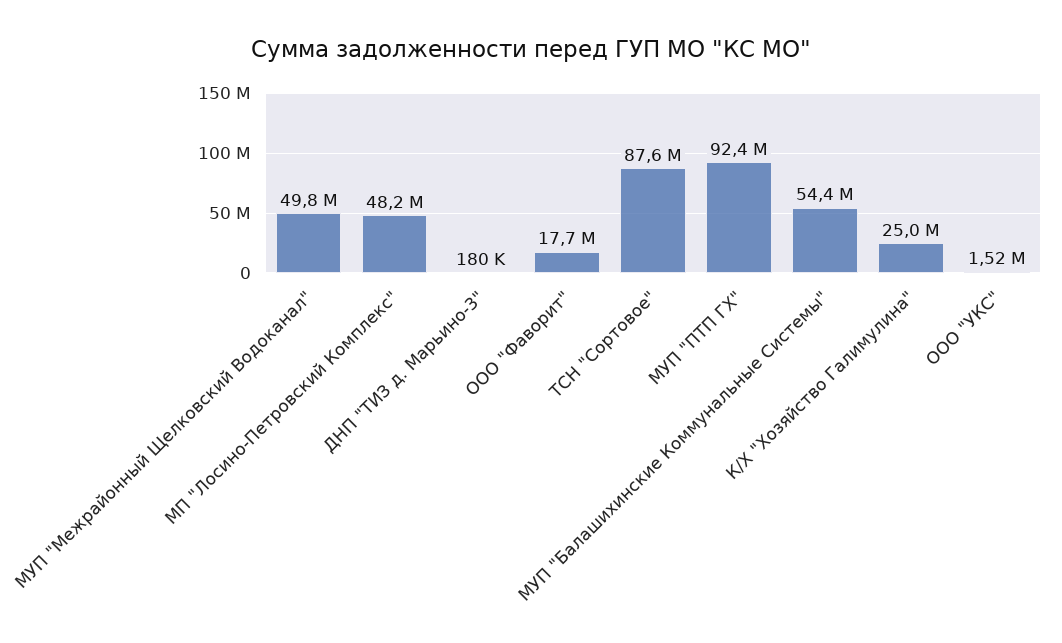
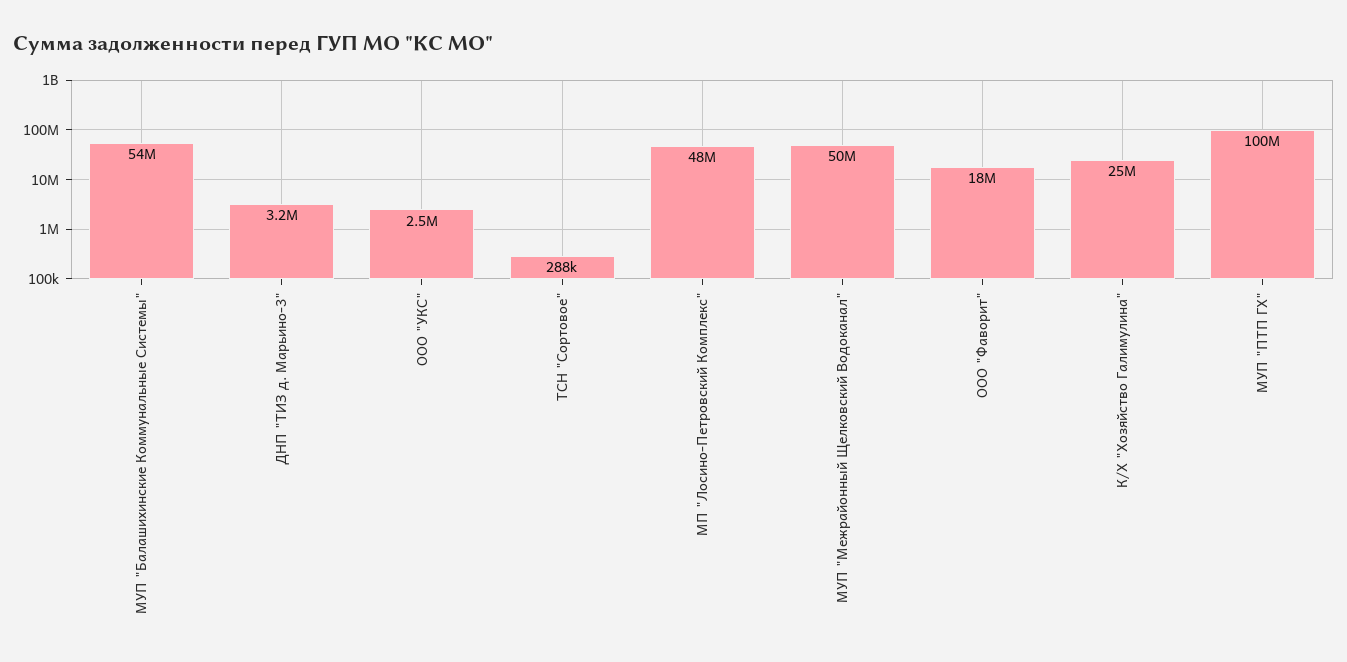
  {
    "МУП \"Межрайонный Щелковский Водоканал\"": 49800000,
    "МП \"Лосино-Петровский Комплекс\"": 48200000,
-   "ДНП \"ТИЗ д. Марьино-3\"": 180000,
+   "ДНП \"ТИЗ д. Марьино-3\"": 3200000,
    "ООО \"Фаворит\"": 17700000,
-   "ТСН \"Сортовое\"": 87600000,
+   "ТСН \"Сортовое\"": 288000,
-   "МУП \"ПТП ГХ\"": 92400000,
+   "МУП \"ПТП ГХ\"": 100000000,
    "МУП \"Балашихинские Коммунальные Системы\"": 54400000,
    "К/Х \"Хозяйство Галимулина\"": 25000000,
-   "ООО \"УКС\"": 1520000
+   "ООО \"УКС\"": 2500000
  }

